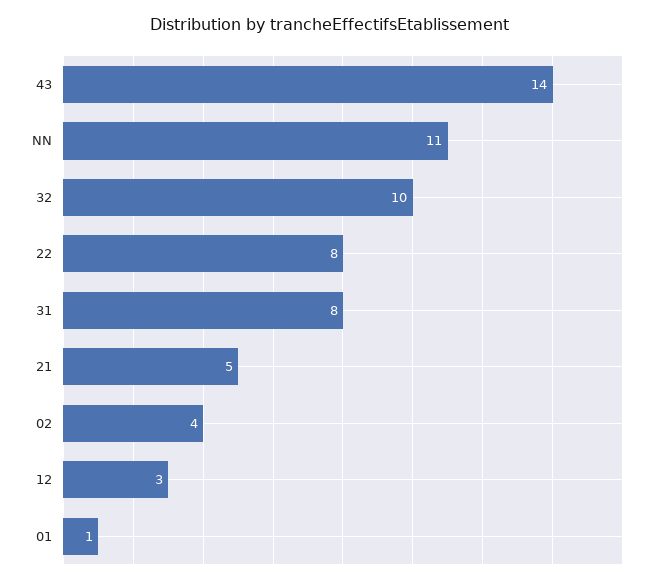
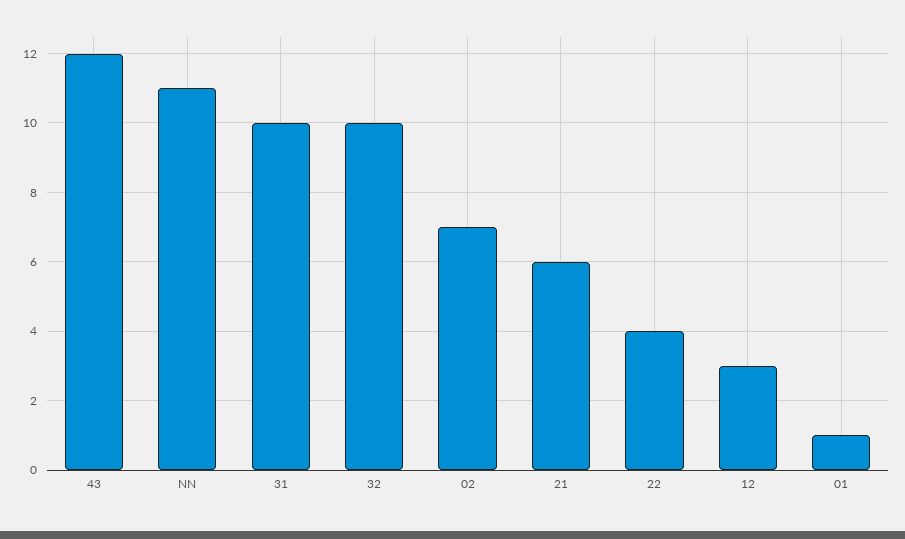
  {
-   "43": 14,
+   "43": 12,
    "NN": 11,
    "32": 10,
-   "22": 8,
+   "22": 4,
-   "31": 8,
+   "31": 10,
-   "21": 5,
+   "21": 6,
-   "02": 4,
+   "02": 7,
    "12": 3,
    "01": 1
  }

